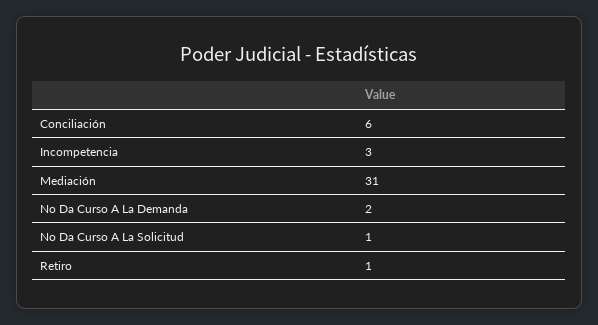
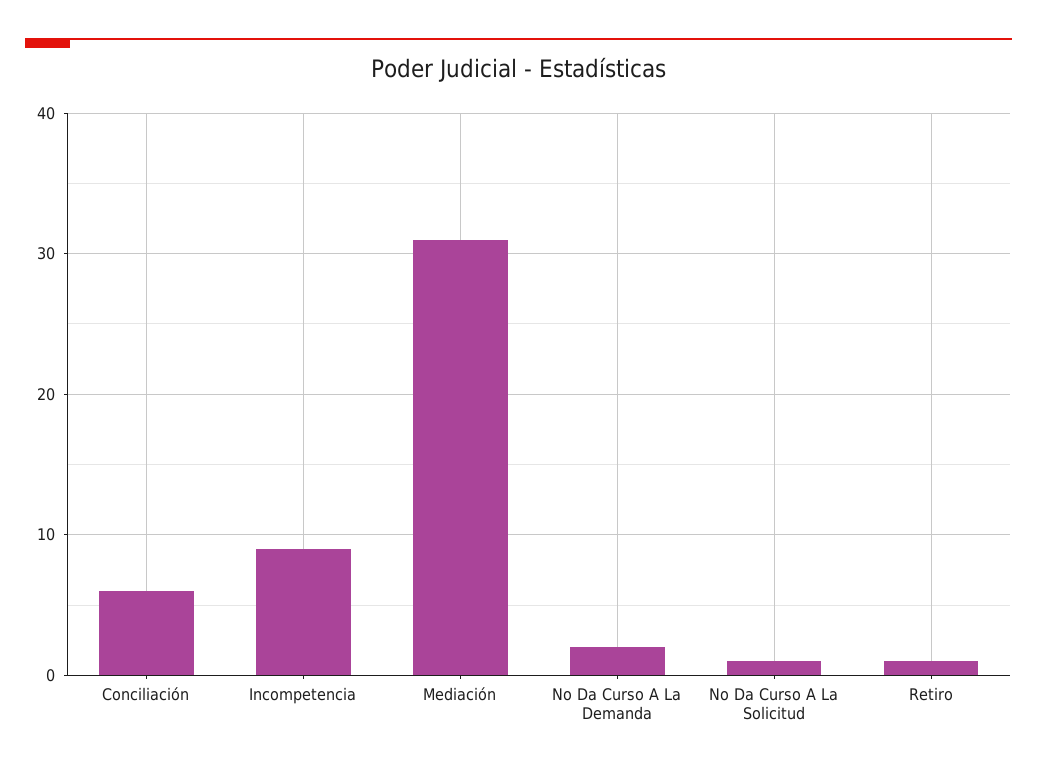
  {
    "Conciliación": 6,
-   "Incompetencia": 3,
+   "Incompetencia": 9,
    "Mediación": 31,
    "No Da Curso A La Demanda": 2,
    "No Da Curso A La Solicitud": 1,
    "Retiro": 1
  }

